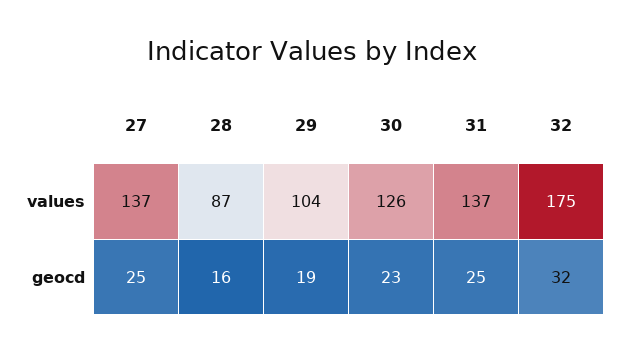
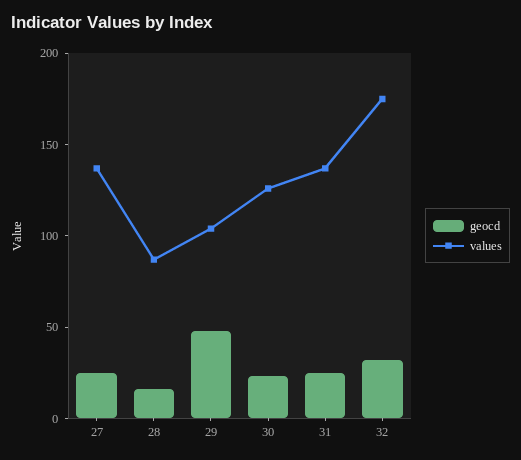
  {
    "values": {
      "27": 137,
      "28": 87,
      "29": 104,
      "30": 126,
      "31": 137,
      "32": 175
    },
    "geocd": {
      "27": 25,
      "28": 16,
-     "29": 19,
+     "29": 50,
      "30": 23,
      "31": 25,
      "32": 32
    }
  }

